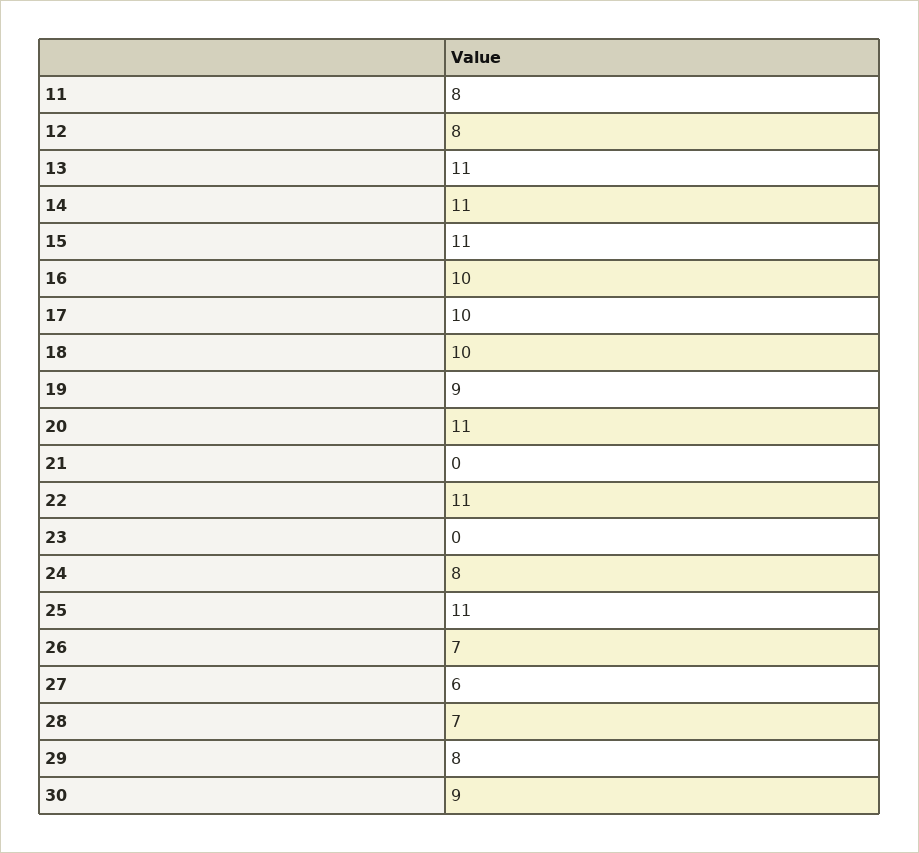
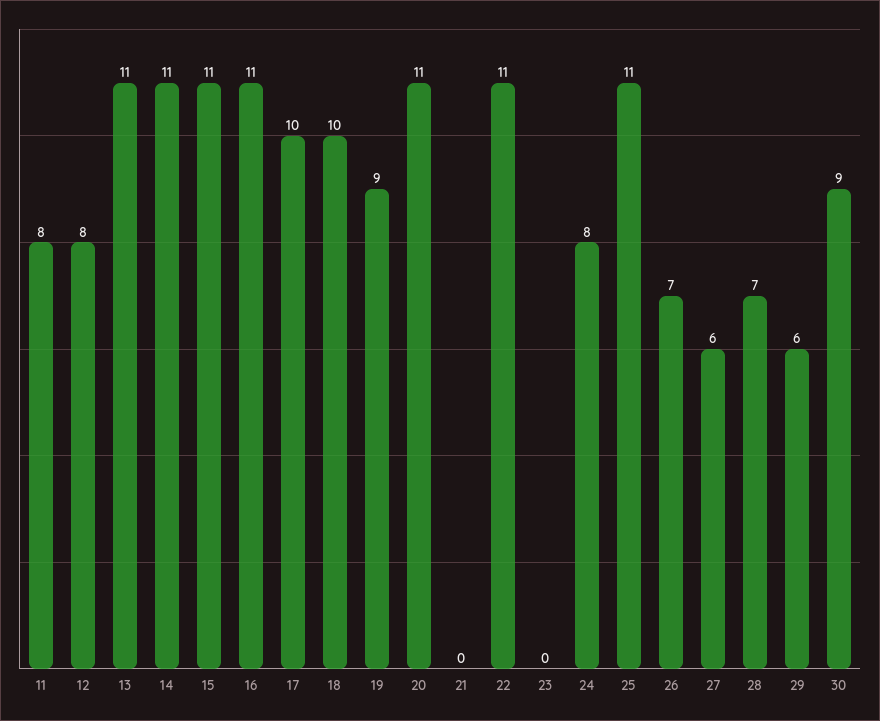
  {
    "11": 8,
    "12": 8,
    "13": 11,
    "14": 11,
    "15": 11,
-   "16": 10,
+   "16": 11,
    "17": 10,
    "18": 10,
    "19": 9,
    "20": 11,
    "21": 0,
    "22": 11,
    "23": 0,
    "24": 8,
    "25": 11,
    "26": 7,
    "27": 6,
    "28": 7,
-   "29": 8,
+   "29": 6,
    "30": 9
  }

